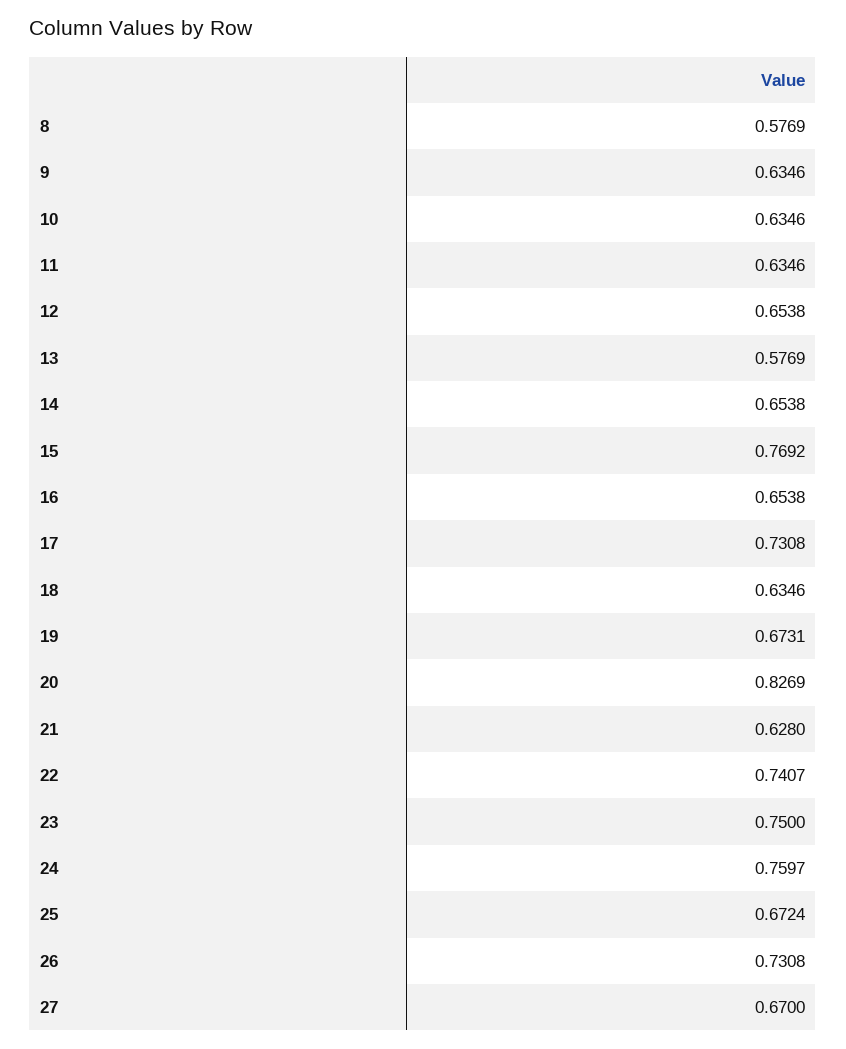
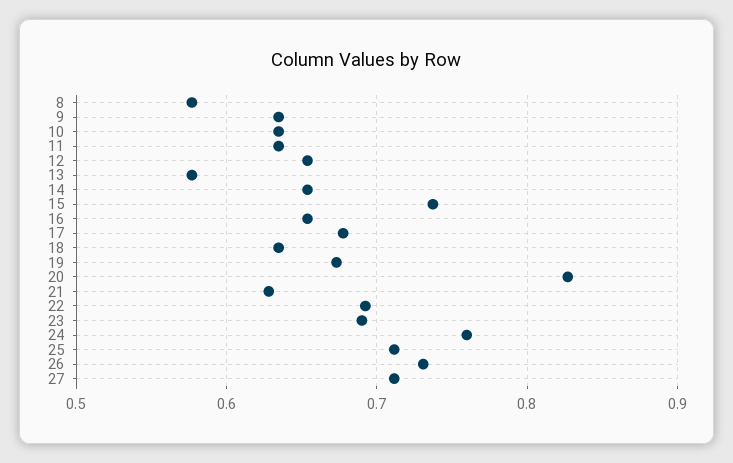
  {
    "8": 0.5769,
    "9": 0.6346,
    "10": 0.6346,
    "11": 0.6346,
    "12": 0.6538,
    "13": 0.5769,
    "14": 0.6538,
-   "15": 0.7692,
+   "15": 0.74,
    "16": 0.6538,
-   "17": 0.7308,
+   "17": 0.68,
    "18": 0.6346,
    "19": 0.6731,
    "20": 0.8269,
    "21": 0.628,
-   "22": 0.7407,
+   "22": 0.69,
-   "23": 0.75,
+   "23": 0.69,
    "24": 0.7597,
-   "25": 0.6724,
+   "25": 0.71,
    "26": 0.7308,
-   "27": 0.67
+   "27": 0.71
  }

